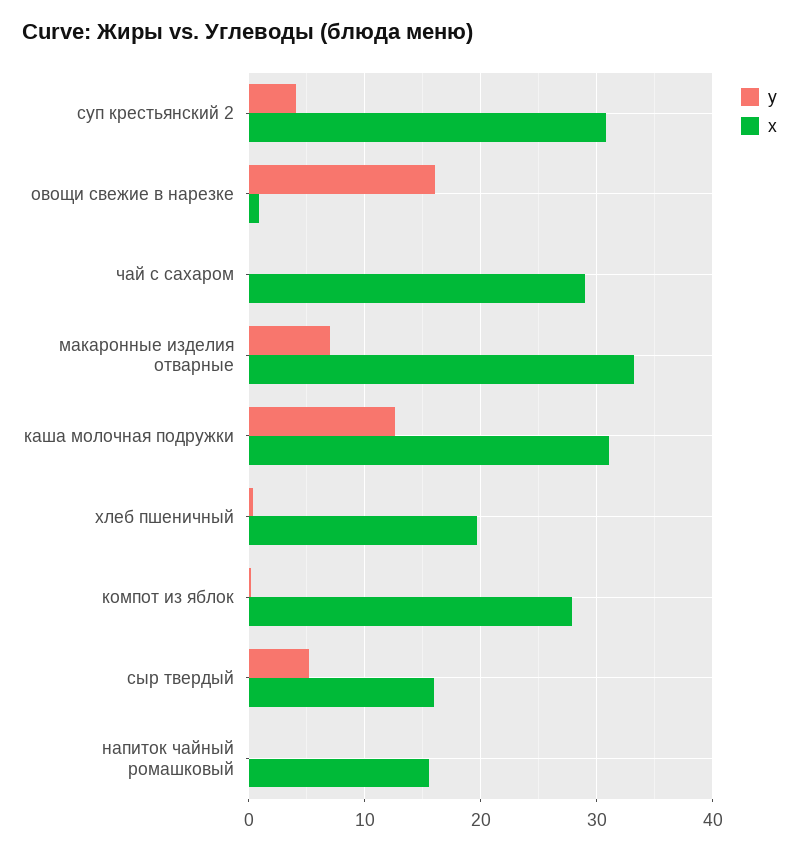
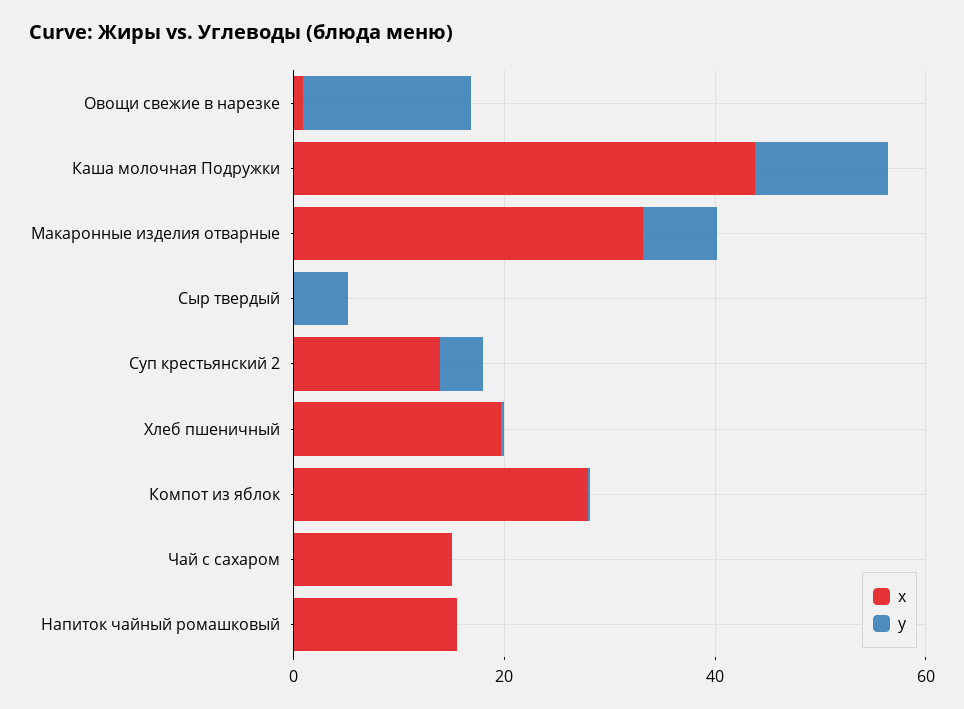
  {
    "y": {
      "суп крестьянский 2": 4,
      "овощи свежие в нарезке": 16,
      "чай с сахаром": 0,
      "макаронные изделия отварные": 7,
      "каша молочная подружки": 13,
      "хлеб пшеничный": 0,
      "компот из яблок": 0,
      "сыр твердый": 5,
      "напиток чайный ромашковый": 0
    },
    "x": {
-     "суп крестьянский 2": 31,
+     "суп крестьянский 2": 15,
      "овощи свежие в нарезке": 1,
-     "чай с сахаром": 29,
+     "чай с сахаром": 15,
      "макаронные изделия отварные": 33,
-     "каша молочная подружки": 31,
+     "каша молочная подружки": 45,
      "хлеб пшеничный": 20,
      "компот из яблок": 28,
-     "сыр твердый": 16,
+     "сыр твердый": 0,
      "напиток чайный ромашковый": 16
    }
  }

